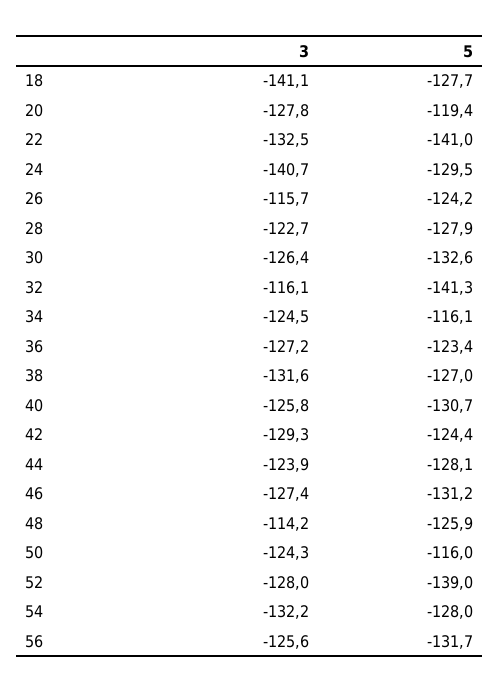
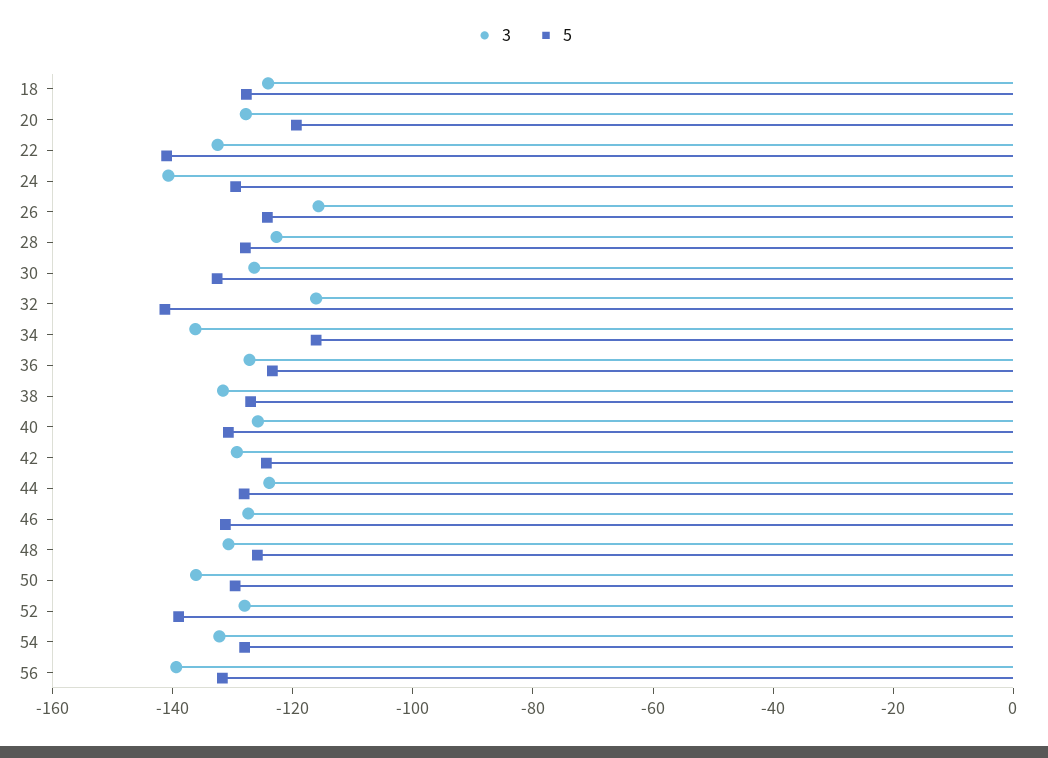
  {
    "3": {
-     "18": -141.1,
+     "18": -125,
      "20": -127.8,
      "22": -132.5,
      "24": -140.7,
      "26": -115.7,
      "28": -122.7,
      "30": -126.4,
      "32": -116.1,
-     "34": -124.5,
+     "34": -135,
      "36": -127.2,
      "38": -131.6,
      "40": -125.8,
      "42": -129.3,
      "44": -123.9,
      "46": -127.4,
-     "48": -114.2,
+     "48": -130,
-     "50": -124.3,
+     "50": -135,
      "52": -128,
      "54": -132.2,
-     "56": -125.6
+     "56": -140
    },
    "5": {
      "18": -127.7,
      "20": -119.4,
      "22": -141,
      "24": -129.5,
      "26": -124.2,
      "28": -127.9,
      "30": -132.6,
      "32": -141.3,
      "34": -116.1,
      "36": -123.4,
      "38": -127,
      "40": -130.7,
      "42": -124.4,
      "44": -128.1,
      "46": -131.2,
      "48": -125.9,
-     "50": -116,
+     "50": -130,
      "52": -139,
      "54": -128,
      "56": -131.7
    }
  }

